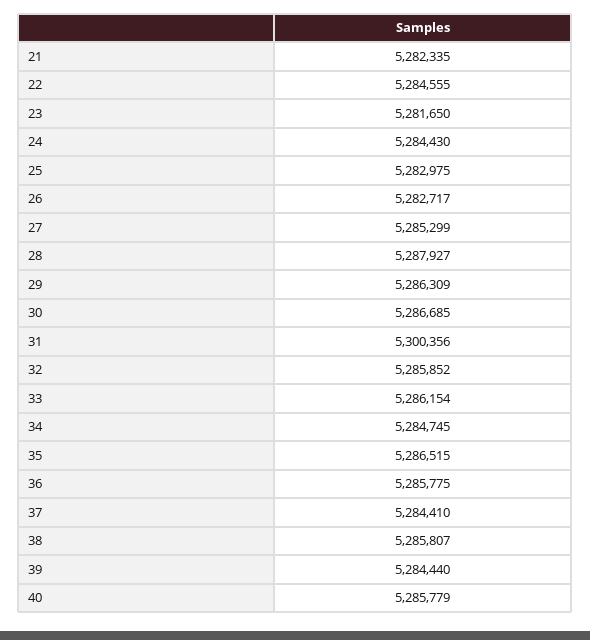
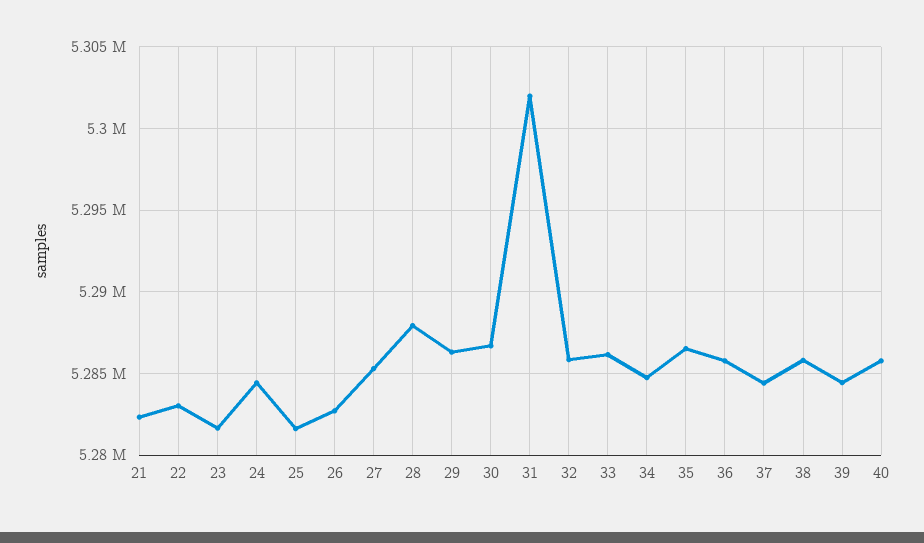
  {
    "21": 5282335,
-   "22": 5284555,
+   "22": 5283000,
    "23": 5281650,
    "24": 5284430,
-   "25": 5282975,
+   "25": 5281500,
    "26": 5282717,
    "27": 5285299,
    "28": 5287927,
    "29": 5286309,
    "30": 5286685,
-   "31": 5300356,
+   "31": 5302000,
    "32": 5285852,
    "33": 5286154,
    "34": 5284745,
    "35": 5286515,
    "36": 5285775,
    "37": 5284410,
    "38": 5285807,
    "39": 5284440,
    "40": 5285779
  }

